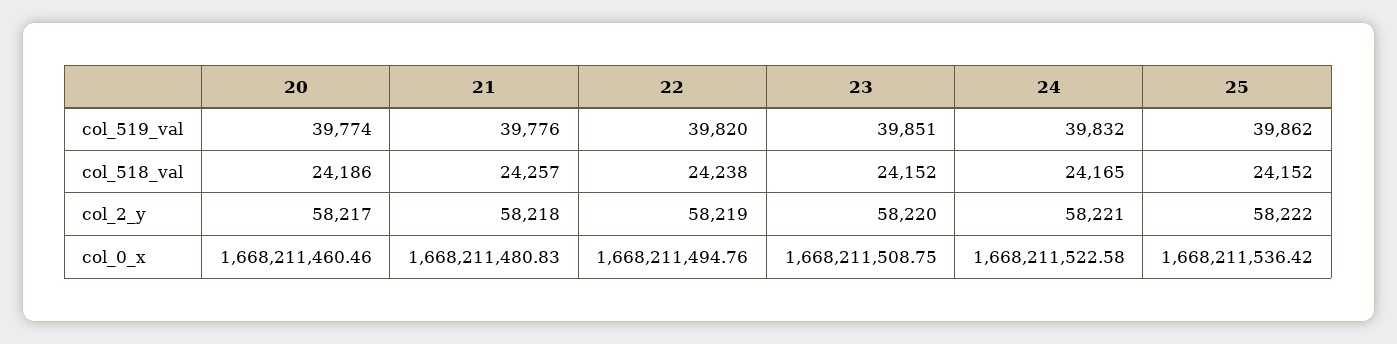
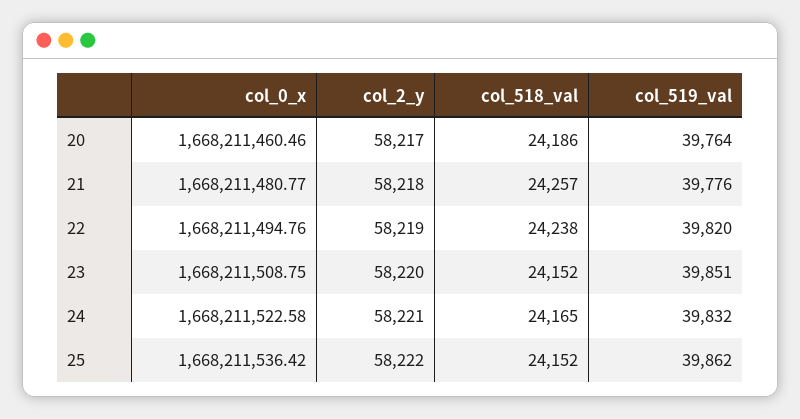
  {
    "20": {
-     "col_519_val": 39774,
+     "col_519_val": 39764,
      "col_518_val": 24186,
      "col_2_y": 58217,
      "col_0_x": 1668211460.46
    },
    "21": {
      "col_519_val": 39776,
      "col_518_val": 24257,
      "col_2_y": 58218,
-     "col_0_x": 1668211480.83
+     "col_0_x": 1668211480.77
    },
    "22": {
      "col_519_val": 39820,
      "col_518_val": 24238,
      "col_2_y": 58219,
      "col_0_x": 1668211494.76
    },
    "23": {
      "col_519_val": 39851,
      "col_518_val": 24152,
      "col_2_y": 58220,
      "col_0_x": 1668211508.75
    },
    "24": {
      "col_519_val": 39832,
      "col_518_val": 24165,
      "col_2_y": 58221,
      "col_0_x": 1668211522.58
    },
    "25": {
      "col_519_val": 39862,
      "col_518_val": 24152,
      "col_2_y": 58222,
      "col_0_x": 1668211536.42
    }
  }

